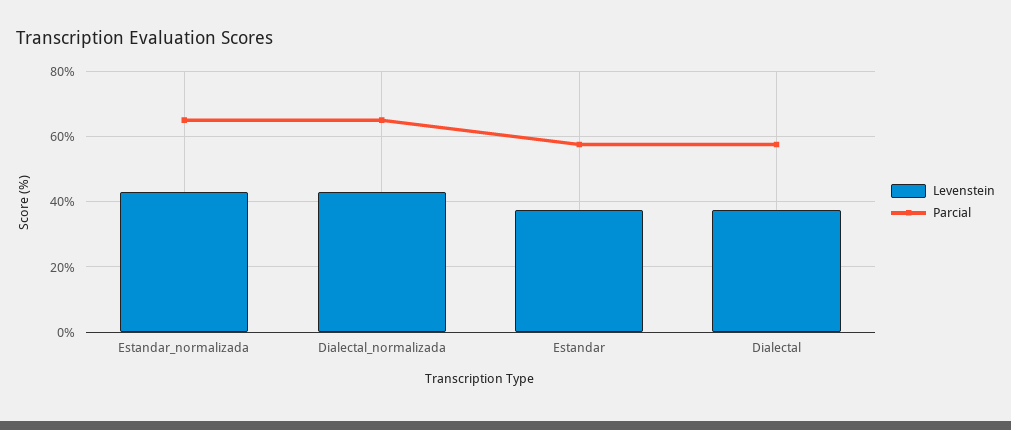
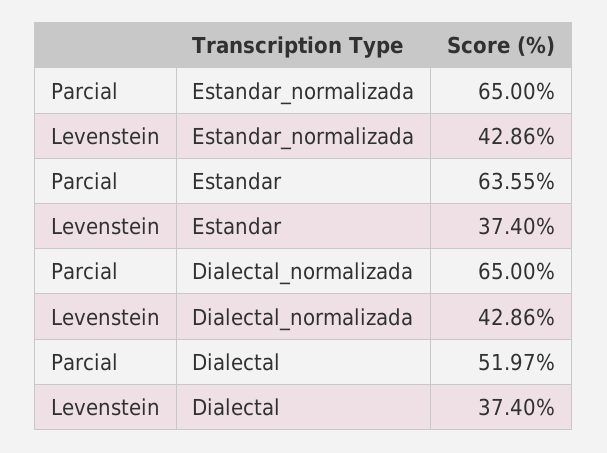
  {
    "Levenstein": {
      "Estandar_normalizada": 42.86,
      "Dialectal_normalizada": 42.86,
      "Estandar": 37.4,
      "Dialectal": 37.4
    },
    "Parcial": {
      "Estandar_normalizada": 65,
      "Dialectal_normalizada": 65,
-     "Estandar": 58,
+     "Estandar": 63.55,
-     "Dialectal": 58
+     "Dialectal": 51.97
    }
  }

